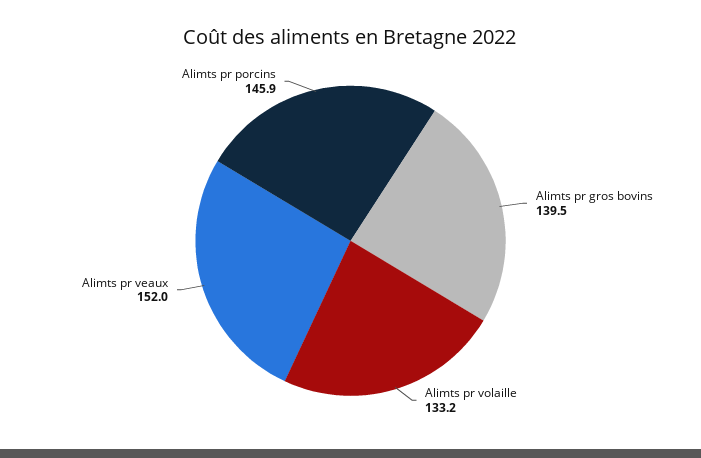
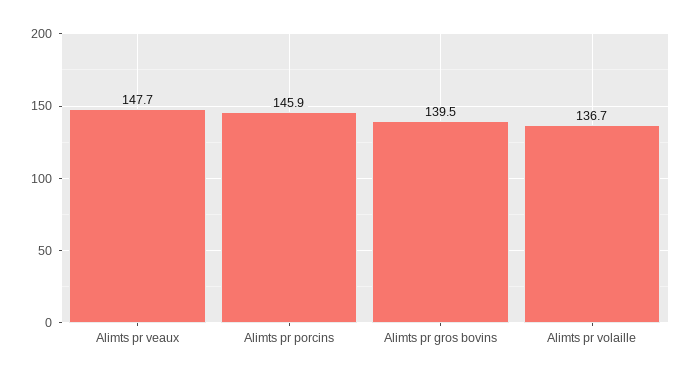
  {
    "Alimts pr gros bovins": 139.5,
-   "Alimts pr volaille": 133.2,
+   "Alimts pr volaille": 136.7,
-   "Alimts pr veaux": 152,
+   "Alimts pr veaux": 147.7,
    "Alimts pr porcins": 145.9
  }

